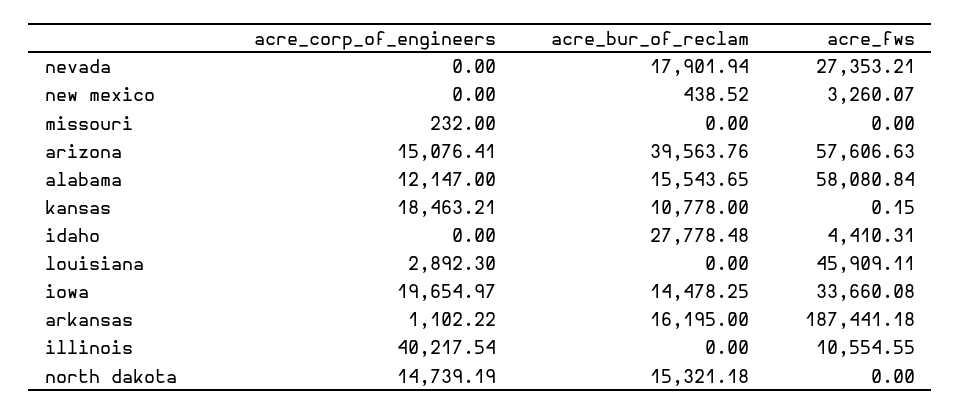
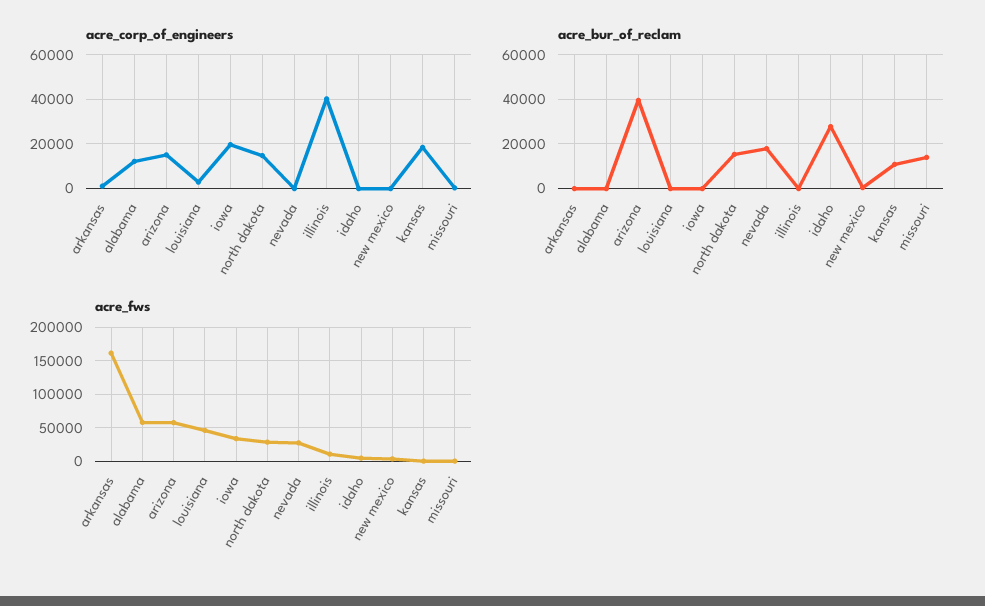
  {
    "acre_corp_of_engineers": {
      "nevada": 0,
      "new mexico": 0,
      "missouri": 232,
      "arizona": 15076.41,
      "alabama": 12147,
      "kansas": 18463.21,
      "idaho": 0,
      "louisiana": 2892.3,
      "iowa": 19654.97,
      "arkansas": 1102.22,
      "illinois": 40217.54,
      "north dakota": 14739.19
    },
    "acre_bur_of_reclam": {
      "nevada": 17901.94,
      "new mexico": 438.52,
-     "missouri": 0,
+     "missouri": 15000,
      "arizona": 39563.76,
-     "alabama": 15543.65,
+     "alabama": 0,
      "kansas": 10778,
      "idaho": 27778.48,
      "louisiana": 0,
-     "iowa": 14478.25,
+     "iowa": 0,
-     "arkansas": 16195,
+     "arkansas": 0,
      "illinois": 0,
      "north dakota": 15321.18
    },
    "acre_fws": {
      "nevada": 27353.21,
      "new mexico": 3260.07,
      "missouri": 0,
      "arizona": 57606.63,
      "alabama": 58080.84,
      "kansas": 0.15,
      "idaho": 4410.31,
      "louisiana": 45909.11,
      "iowa": 33660.08,
-     "arkansas": 187441.18,
+     "arkansas": 160000,
      "illinois": 10554.55,
-     "north dakota": 0
+     "north dakota": 30000
    }
  }

